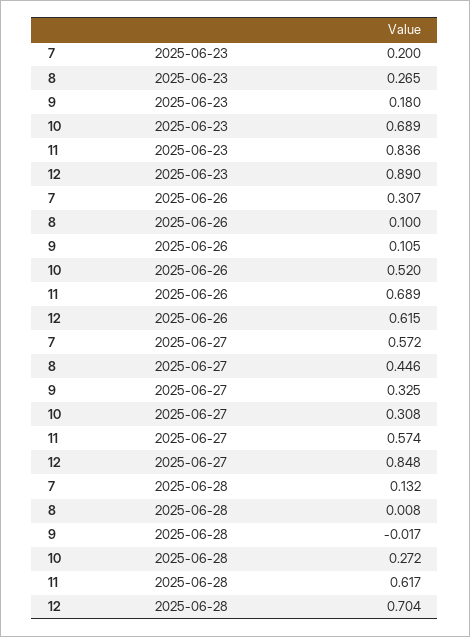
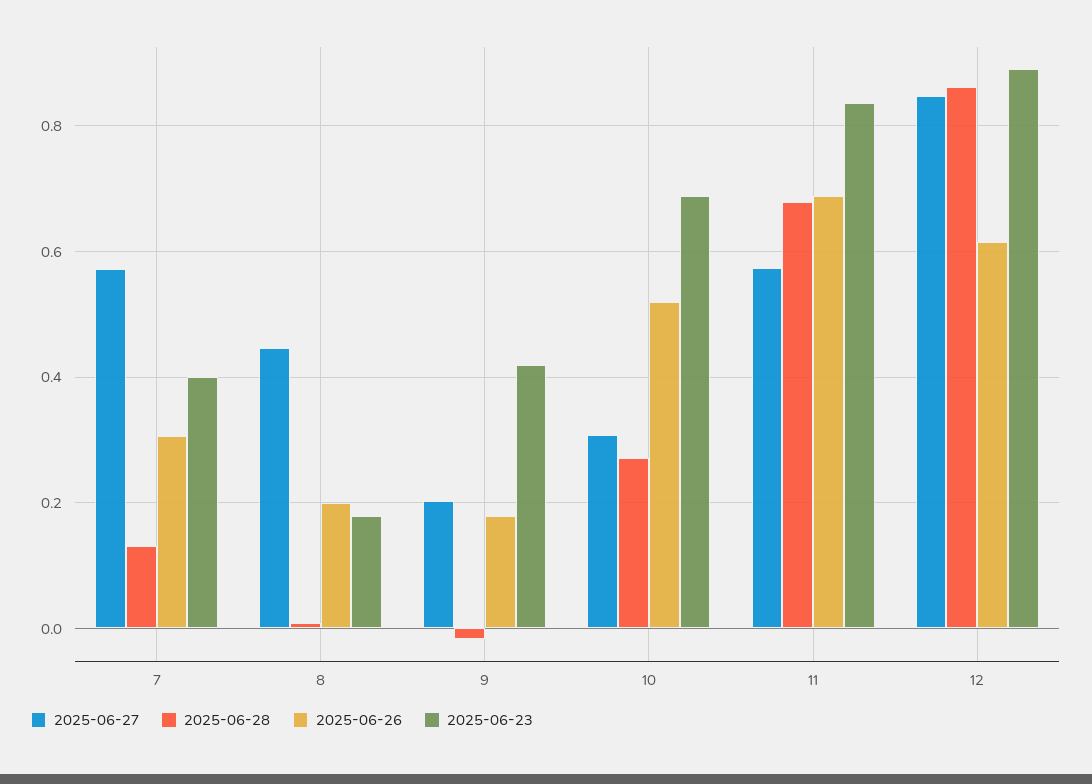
  {
    "2025-06-23": {
-     "7": 0.2,
+     "7": 0.4,
-     "8": 0.265,
+     "8": 0.18,
-     "9": 0.18,
+     "9": 0.42,
      "10": 0.689,
      "11": 0.836,
      "12": 0.89
    },
    "2025-06-26": {
      "7": 0.307,
-     "8": 0.1,
+     "8": 0.2,
-     "9": 0.105,
+     "9": 0.18,
      "10": 0.52,
      "11": 0.689,
      "12": 0.615
    },
    "2025-06-27": {
      "7": 0.572,
      "8": 0.446,
-     "9": 0.325,
+     "9": 0.2,
      "10": 0.308,
      "11": 0.574,
      "12": 0.848
    },
    "2025-06-28": {
      "7": 0.132,
      "8": 0.008,
      "9": -0.017,
      "10": 0.272,
-     "11": 0.617,
+     "11": 0.68,
-     "12": 0.704
+     "12": 0.86
    }
  }

